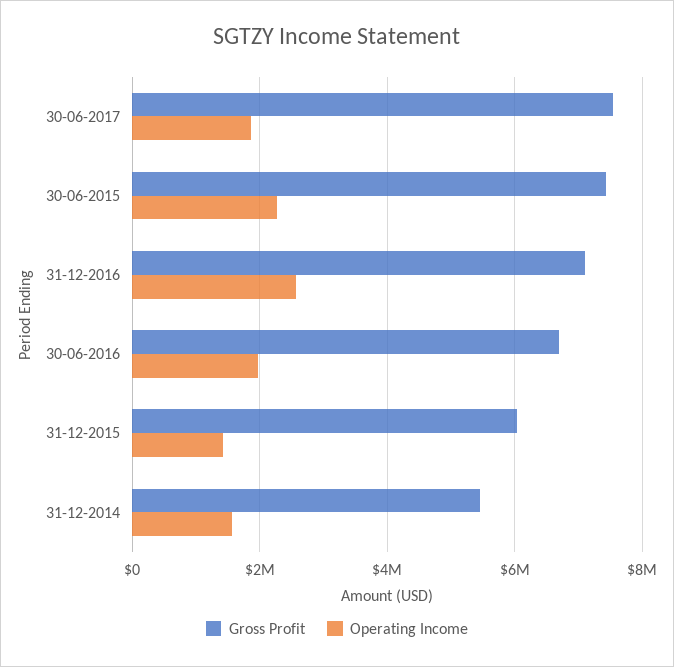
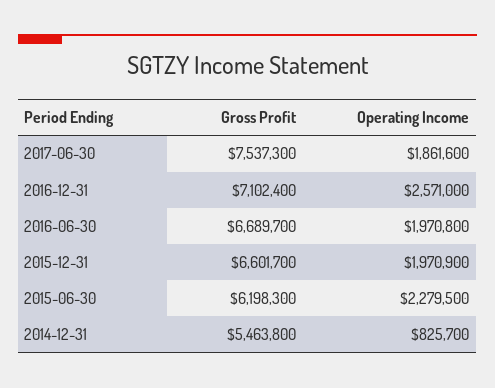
  {
    "Gross Profit": {
      "30-06-2017": 7537300,
-     "30-06-2015": 7400000,
+     "30-06-2015": 6198300,
      "31-12-2016": 7102400,
      "30-06-2016": 6689700,
-     "31-12-2015": 6000000,
+     "31-12-2015": 6601700,
      "31-12-2014": 5463800
    },
    "Operating Income": {
      "30-06-2017": 1861600,
      "30-06-2015": 2279500,
      "31-12-2016": 2571000,
      "30-06-2016": 1970800,
-     "31-12-2015": 1400000,
+     "31-12-2015": 1970900,
-     "31-12-2014": 1600000
+     "31-12-2014": 825700
    }
  }

